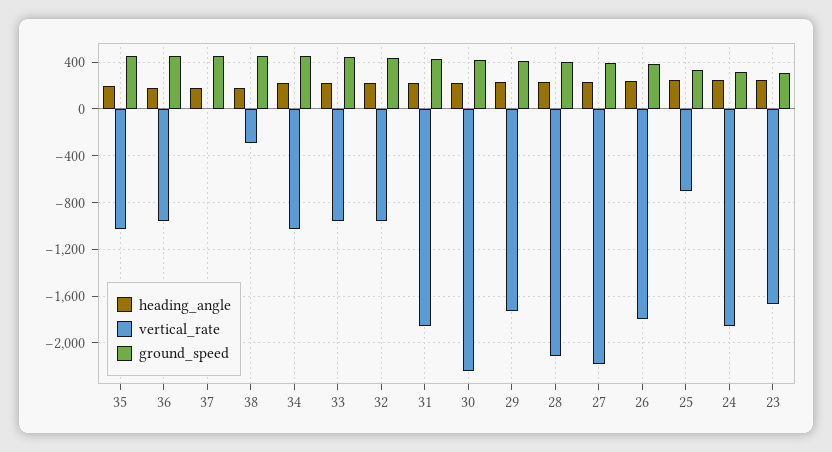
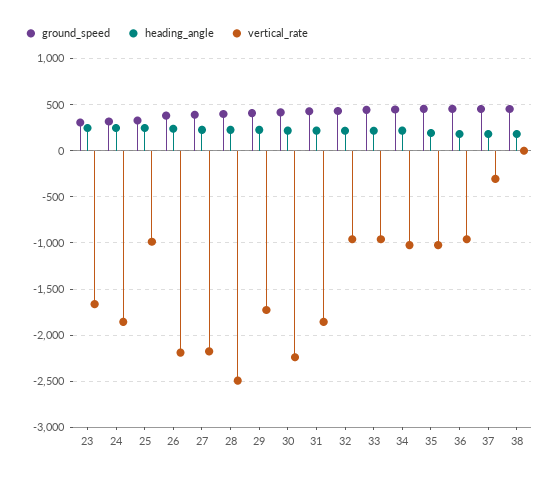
  {
    "heading_angle": {
      "35": 200,
      "36": 200,
      "37": 200,
      "38": 200,
      "34": 200,
      "33": 200,
      "32": 200,
      "31": 200,
      "30": 200,
      "29": 200,
      "28": 200,
      "27": 200,
      "26": 200,
      "25": 200,
      "24": 200,
      "23": 200
    },
    "vertical_rate": {
      "35": -1000,
      "36": -1000,
-     "37": 0,
+     "37": -300,
-     "38": -300,
+     "38": 0,
      "34": -1000,
      "33": -1000,
      "32": -1000,
      "31": -1900,
      "30": -2200,
      "29": -1700,
-     "28": -2100,
+     "28": -2500,
      "27": -2200,
-     "26": -1800,
+     "26": -2200,
-     "25": -700,
+     "25": -1000,
      "24": -1900,
      "23": -1700
    },
    "ground_speed": {
      "35": 500,
      "36": 500,
      "37": 500,
      "38": 500,
      "34": 400,
      "33": 400,
      "32": 400,
      "31": 400,
      "30": 400,
      "29": 400,
      "28": 400,
      "27": 400,
      "26": 400,
      "25": 300,
      "24": 300,
      "23": 300
    }
  }

